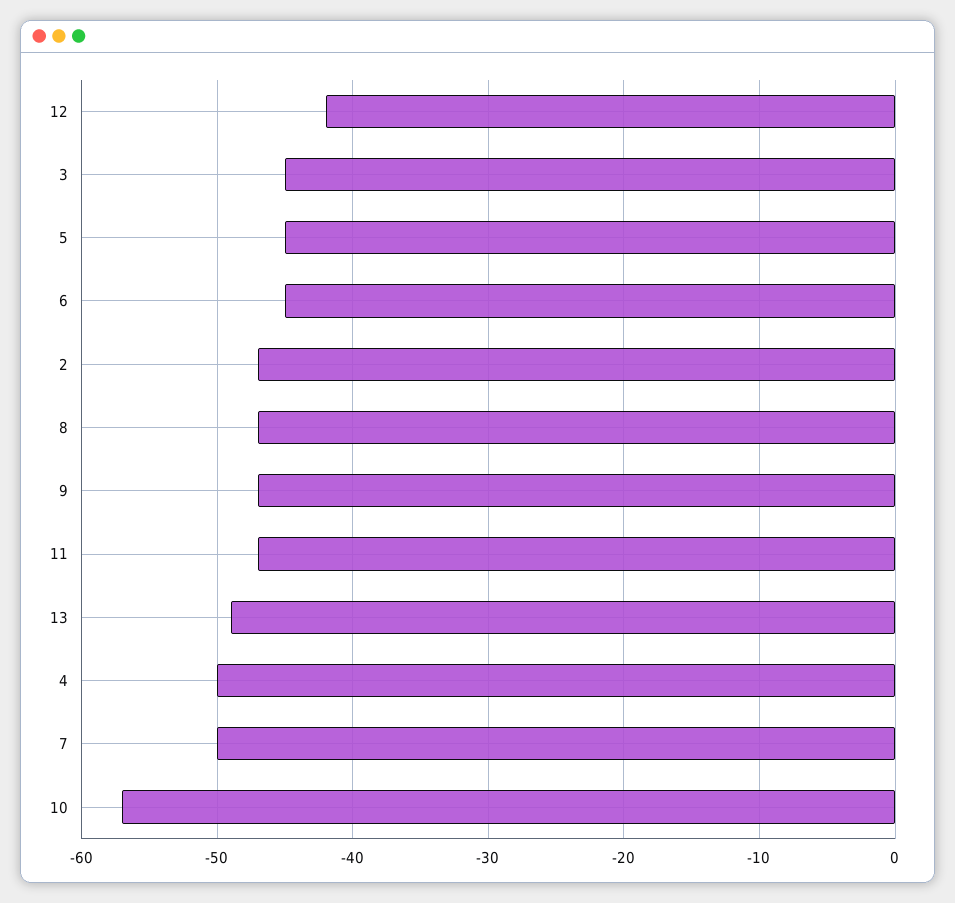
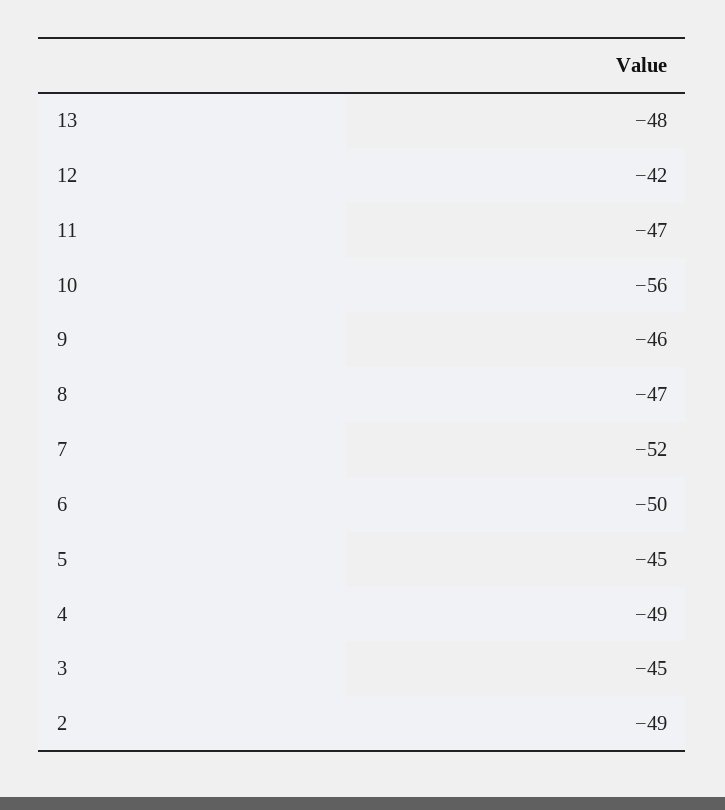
  {
    "12": -42,
    "3": -45,
    "5": -45,
-   "6": -45,
+   "6": -50,
-   "2": -47,
+   "2": -49,
    "8": -47,
-   "9": -47,
+   "9": -46,
    "11": -47,
-   "13": -49,
+   "13": -48,
-   "4": -50,
+   "4": -49,
-   "7": -50,
+   "7": -52,
-   "10": -57
+   "10": -56
  }

